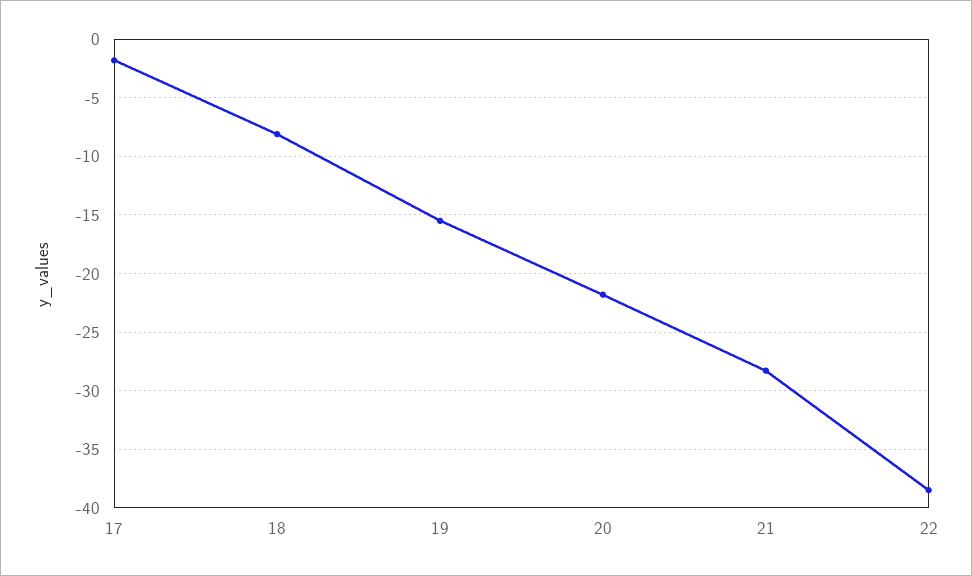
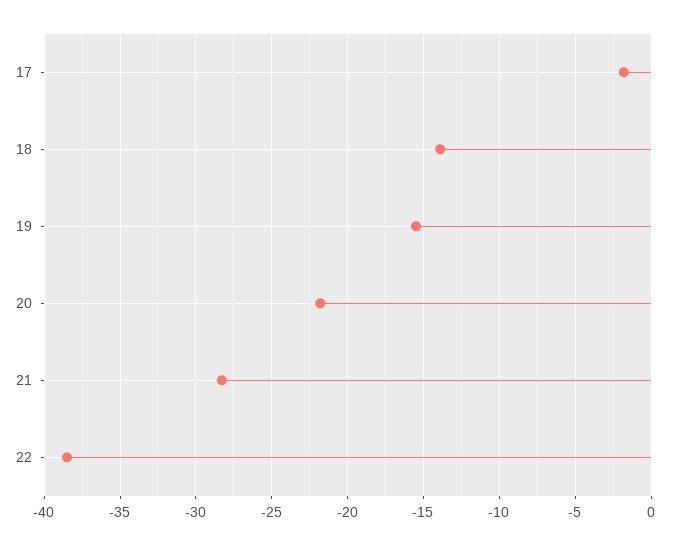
  {
    "17": -2,
-   "18": -8,
+   "18": -14,
    "19": -15.5,
    "20": -22,
    "21": -28.5,
    "22": -38.5
  }

